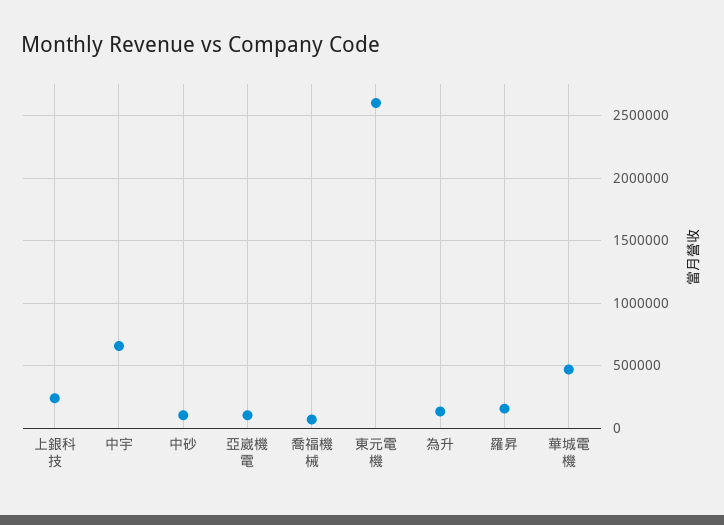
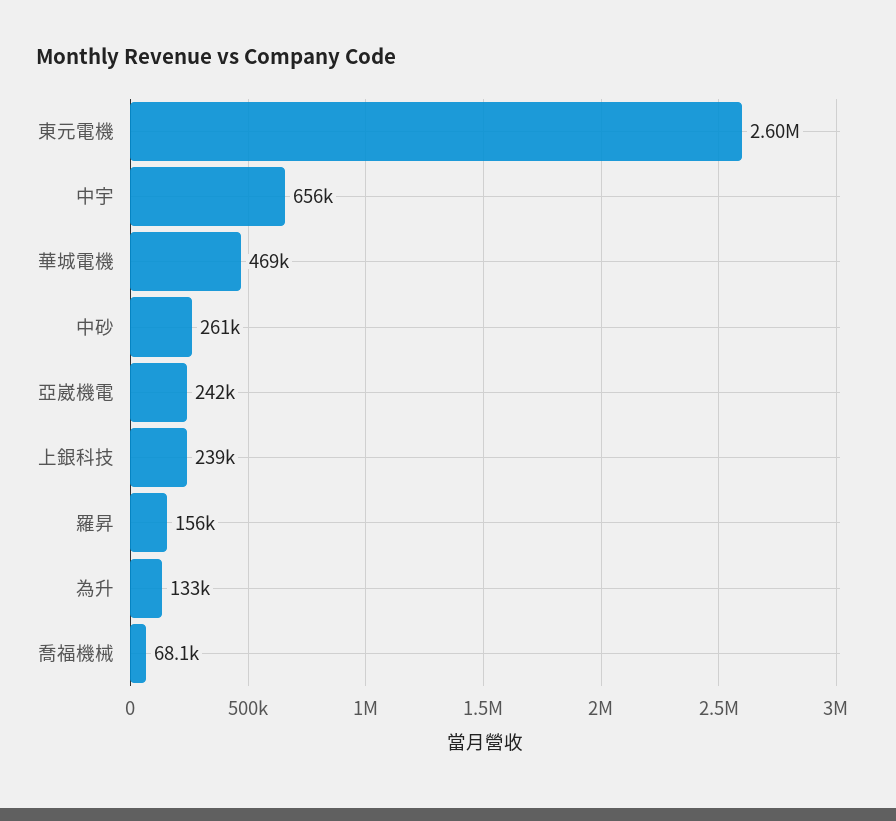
  {
    "上銀科技": 239000,
    "中宇": 656000,
-   "中砂": 100000,
+   "中砂": 261000,
-   "亞崴機電": 100000,
+   "亞崴機電": 242000,
    "喬福機械": 68100,
    "東元電機": 2600000,
    "為升": 133000,
    "羅昇": 156000,
    "華城電機": 469000
  }

